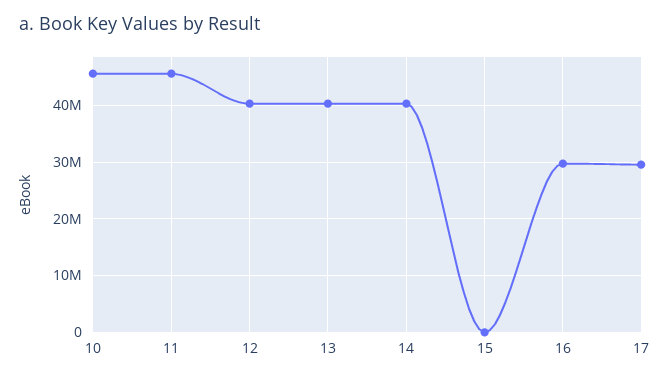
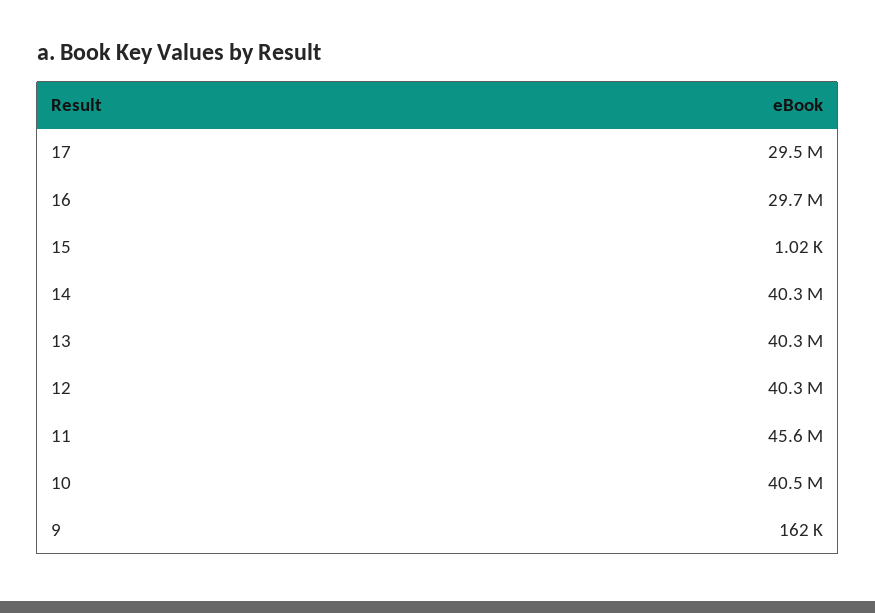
  {
-   "10": 46000000,
+   "10": 40500000,
    "11": 45600000,
    "12": 40300000,
    "13": 40300000,
    "14": 40300000,
    "15": 1020,
    "16": 29700000,
-   "17": 29500000
+   "17": 29500000,
+   "9": 162000
  }

